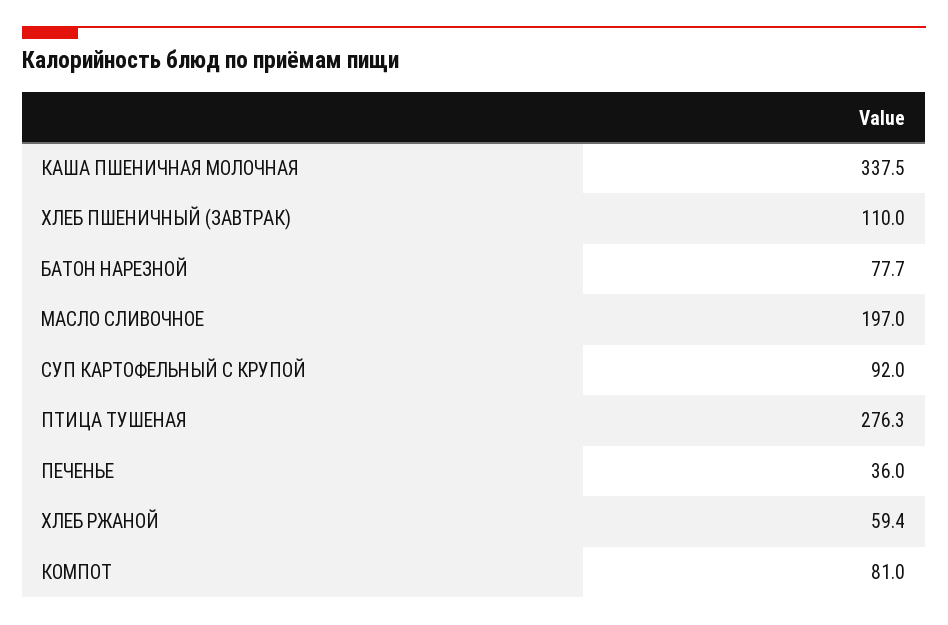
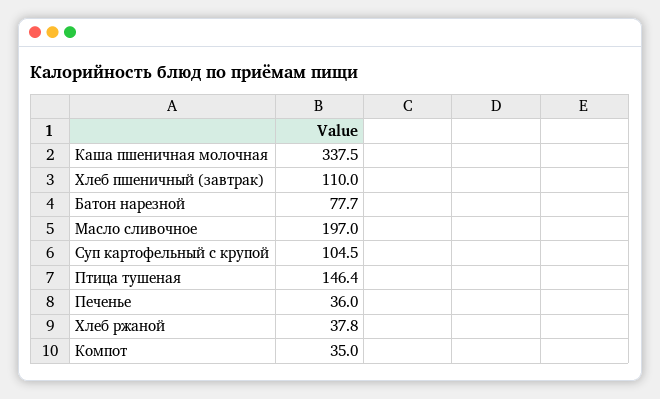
  {
    "КАША ПШЕНИЧНАЯ МОЛОЧНАЯ": 337.5,
    "ХЛЕБ ПШЕНИЧНЫЙ (ЗАВТРАК)": 110,
    "БАТОН НАРЕЗНОЙ": 77.7,
    "МАСЛО СЛИВОЧНОЕ": 197,
-   "СУП КАРТОФЕЛЬНЫЙ С КРУПОЙ": 92,
+   "СУП КАРТОФЕЛЬНЫЙ С КРУПОЙ": 104.5,
-   "ПТИЦА ТУШЕНАЯ": 276.3,
+   "ПТИЦА ТУШЕНАЯ": 146.4,
    "ПЕЧЕНЬЕ": 36,
-   "ХЛЕБ РЖАНОЙ": 59.4,
+   "ХЛЕБ РЖАНОЙ": 37.8,
-   "КОМПОТ": 81
+   "КОМПОТ": 35
  }

